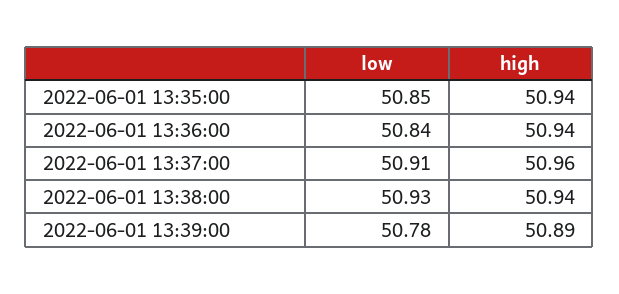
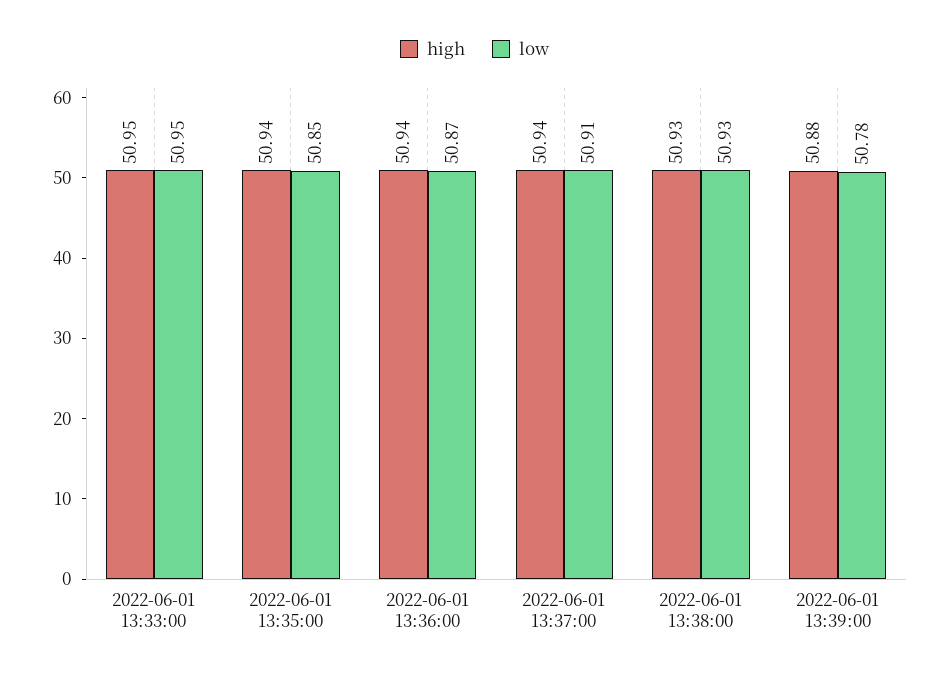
  {
    "low": {
      "2022-06-01 13:35:00": 50.85,
-     "2022-06-01 13:36:00": 50.84,
+     "2022-06-01 13:36:00": 50.87,
      "2022-06-01 13:37:00": 50.91,
      "2022-06-01 13:38:00": 50.93,
-     "2022-06-01 13:39:00": 50.78
+     "2022-06-01 13:39:00": 50.78,
+     "2022-06-01 13:33:00": 50.95
    },
    "high": {
      "2022-06-01 13:35:00": 50.94,
      "2022-06-01 13:36:00": 50.94,
-     "2022-06-01 13:37:00": 50.96,
+     "2022-06-01 13:37:00": 50.94,
-     "2022-06-01 13:38:00": 50.94,
+     "2022-06-01 13:38:00": 50.93,
-     "2022-06-01 13:39:00": 50.89
+     "2022-06-01 13:39:00": 50.88,
+     "2022-06-01 13:33:00": 50.95
    }
  }

